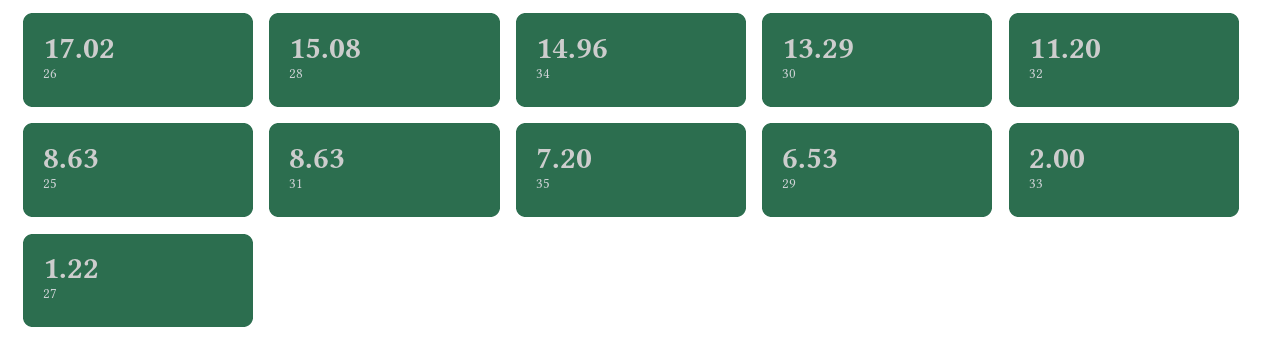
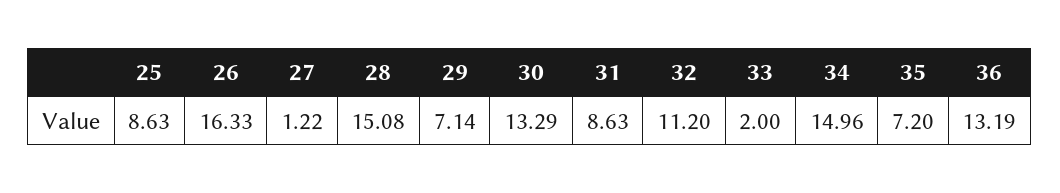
  {
-   "26": 17.02,
+   "26": 16.33,
    "28": 15.08,
    "34": 14.96,
    "30": 13.29,
    "32": 11.2,
    "25": 8.63,
    "31": 8.63,
    "35": 7.2,
-   "29": 6.53,
+   "29": 7.14,
    "33": 2,
-   "27": 1.22
+   "27": 1.22,
+   "36": 13.19
  }

